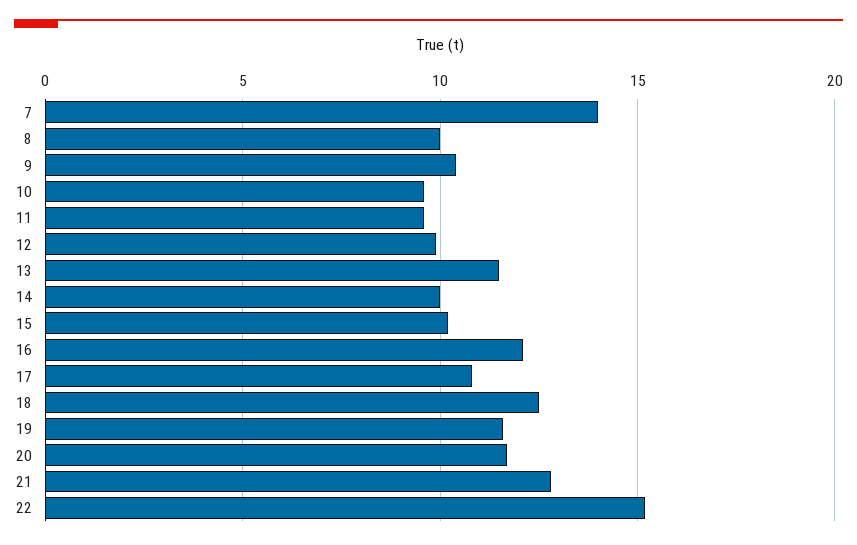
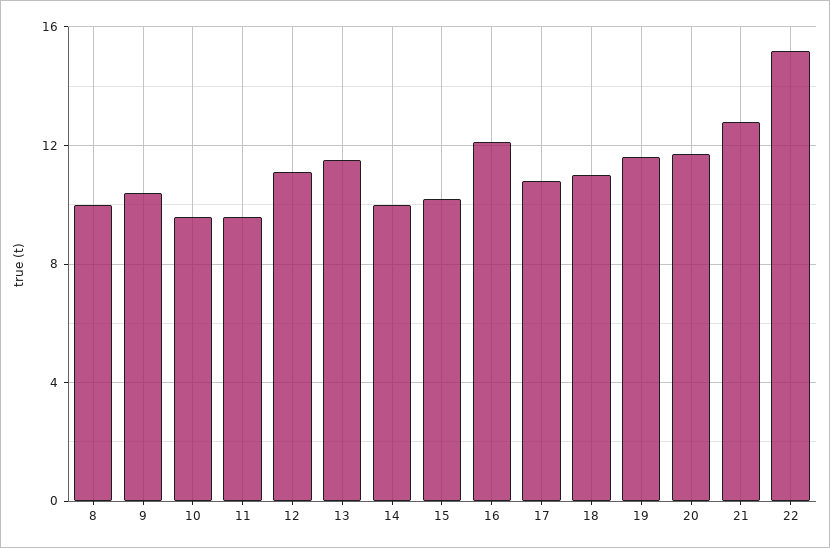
  {
-   "7": 14,
    "8": 10,
    "9": 10.5,
    "10": 9.5,
    "11": 9.5,
-   "12": 10,
+   "12": 11,
    "13": 11.5,
    "14": 10,
    "15": 10,
    "16": 12,
    "17": 11,
-   "18": 12.5,
+   "18": 11,
    "19": 11.5,
    "20": 11.5,
    "21": 13,
    "22": 15
  }

